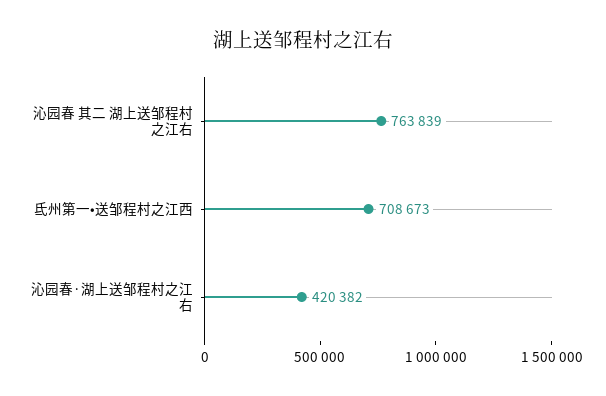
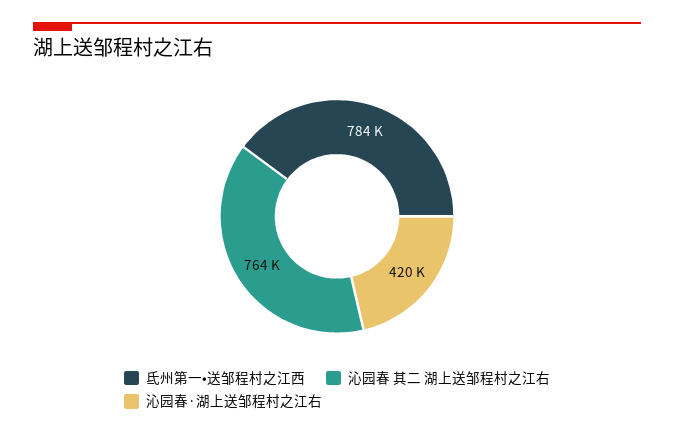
  {
    "沁园春 其二 湖上送邹程村之江右": 763839,
-   "氐州第一•送邹程村之江西": 708673,
+   "氐州第一•送邹程村之江西": 784000,
    "沁园春·湖上送邹程村之江右": 420382
  }

